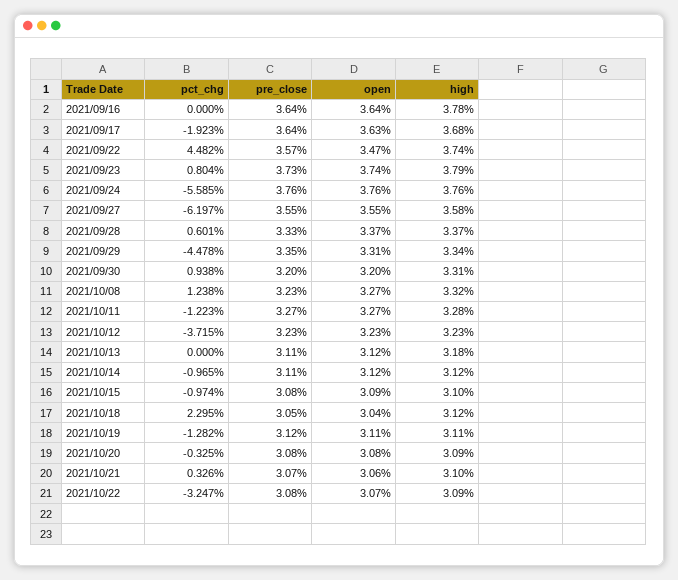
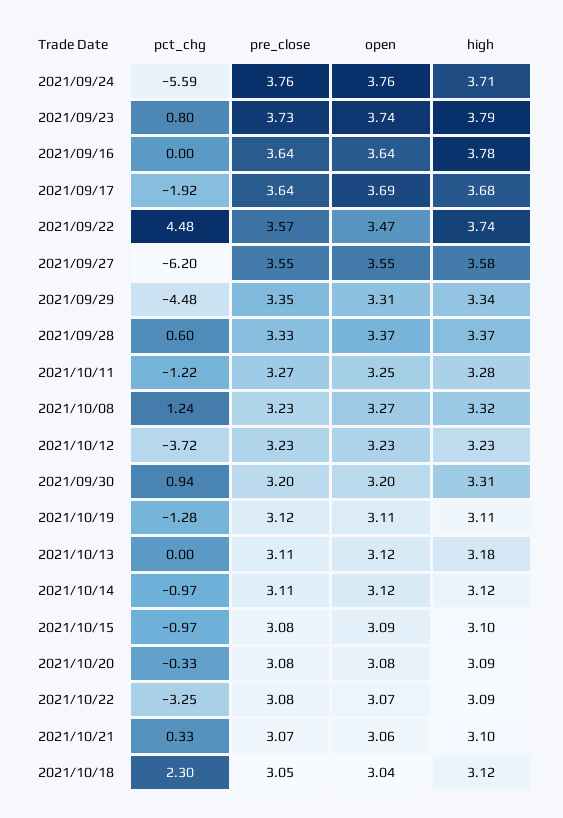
  {
    "pct_chg": {
      "2021/09/16": 0,
      "2021/09/17": -1.923,
      "2021/09/22": 4.482,
      "2021/09/23": 0.804,
      "2021/09/24": -5.585,
      "2021/09/27": -6.197,
      "2021/09/28": 0.601,
      "2021/09/29": -4.478,
      "2021/09/30": 0.938,
      "2021/10/08": 1.238,
      "2021/10/11": -1.223,
      "2021/10/12": -3.715,
      "2021/10/13": 0,
      "2021/10/14": -0.965,
      "2021/10/15": -0.974,
      "2021/10/18": 2.295,
      "2021/10/19": -1.282,
      "2021/10/20": -0.325,
      "2021/10/21": 0.326,
      "2021/10/22": -3.247
    },
    "pre_close": {
      "2021/09/16": 3.64,
      "2021/09/17": 3.64,
      "2021/09/22": 3.57,
      "2021/09/23": 3.73,
      "2021/09/24": 3.76,
      "2021/09/27": 3.55,
      "2021/09/28": 3.33,
      "2021/09/29": 3.35,
      "2021/09/30": 3.2,
      "2021/10/08": 3.23,
      "2021/10/11": 3.27,
      "2021/10/12": 3.23,
      "2021/10/13": 3.11,
      "2021/10/14": 3.11,
      "2021/10/15": 3.08,
      "2021/10/18": 3.05,
      "2021/10/19": 3.12,
      "2021/10/20": 3.08,
      "2021/10/21": 3.07,
      "2021/10/22": 3.08
    },
    "open": {
      "2021/09/16": 3.64,
-     "2021/09/17": 3.63,
+     "2021/09/17": 3.69,
      "2021/09/22": 3.47,
      "2021/09/23": 3.74,
      "2021/09/24": 3.76,
      "2021/09/27": 3.55,
      "2021/09/28": 3.37,
      "2021/09/29": 3.31,
      "2021/09/30": 3.2,
      "2021/10/08": 3.27,
-     "2021/10/11": 3.27,
+     "2021/10/11": 3.25,
      "2021/10/12": 3.23,
      "2021/10/13": 3.12,
      "2021/10/14": 3.12,
      "2021/10/15": 3.09,
      "2021/10/18": 3.04,
      "2021/10/19": 3.11,
      "2021/10/20": 3.08,
      "2021/10/21": 3.06,
      "2021/10/22": 3.07
    },
    "high": {
      "2021/09/16": 3.78,
      "2021/09/17": 3.68,
      "2021/09/22": 3.74,
      "2021/09/23": 3.79,
-     "2021/09/24": 3.76,
+     "2021/09/24": 3.71,
      "2021/09/27": 3.58,
      "2021/09/28": 3.37,
      "2021/09/29": 3.34,
      "2021/09/30": 3.31,
      "2021/10/08": 3.32,
      "2021/10/11": 3.28,
      "2021/10/12": 3.23,
      "2021/10/13": 3.18,
      "2021/10/14": 3.12,
      "2021/10/15": 3.1,
      "2021/10/18": 3.12,
      "2021/10/19": 3.11,
      "2021/10/20": 3.09,
      "2021/10/21": 3.1,
      "2021/10/22": 3.09
    }
  }

